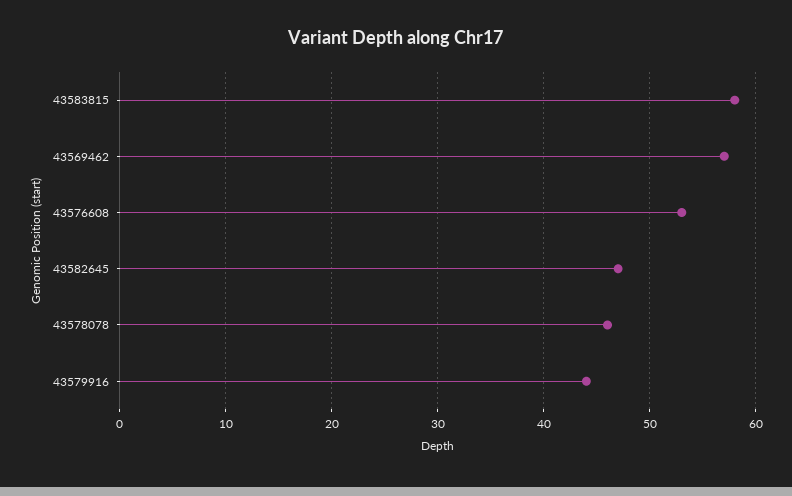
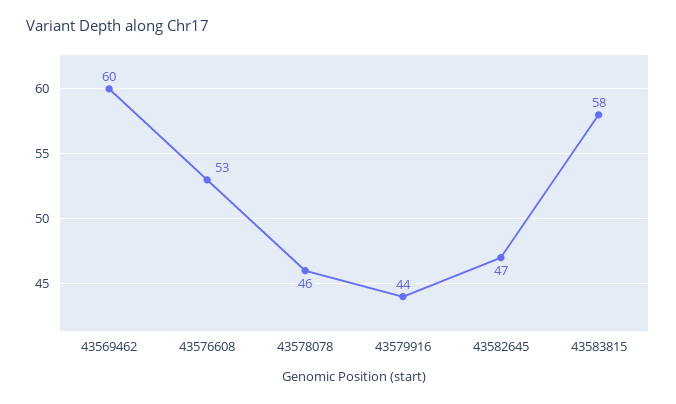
  {
    "43583815": 58,
-   "43569462": 57,
+   "43569462": 60,
    "43576608": 53,
    "43582645": 47,
    "43578078": 46,
    "43579916": 44
  }

